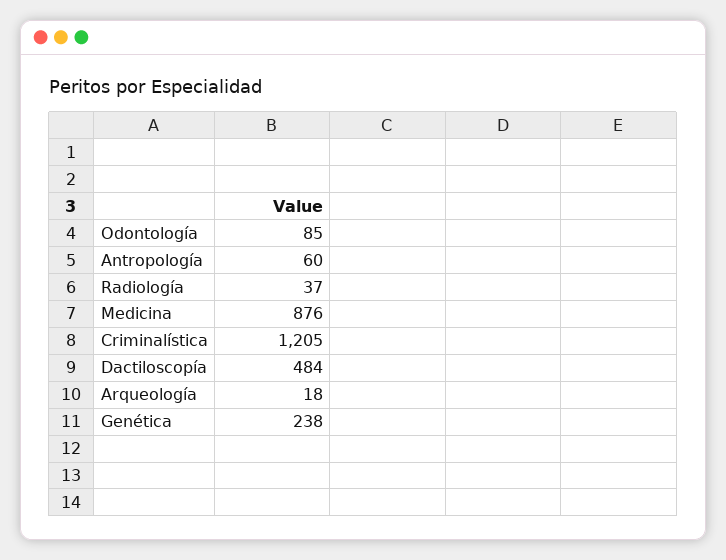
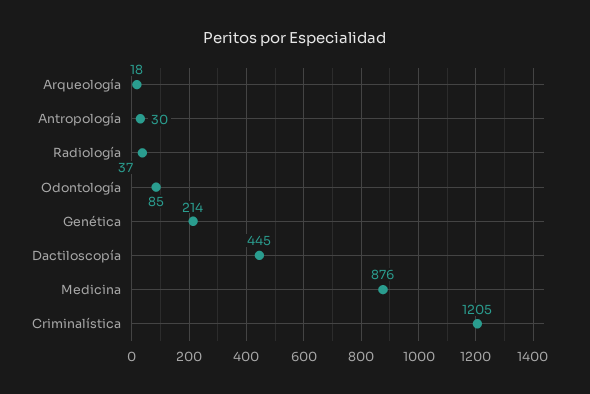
  {
    "Odontología": 85,
-   "Antropología": 60,
+   "Antropología": 30,
    "Radiología": 37,
    "Medicina": 876,
    "Criminalística": 1205,
-   "Dactiloscopía": 484,
+   "Dactiloscopía": 445,
    "Arqueología": 18,
-   "Genética": 238
+   "Genética": 214
  }

